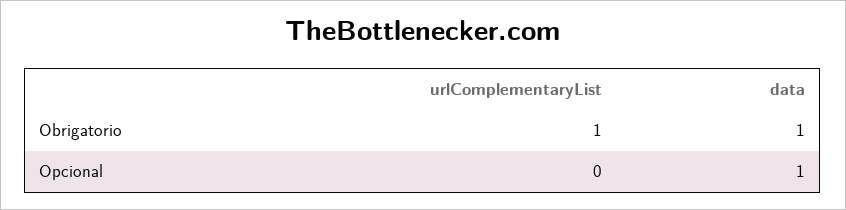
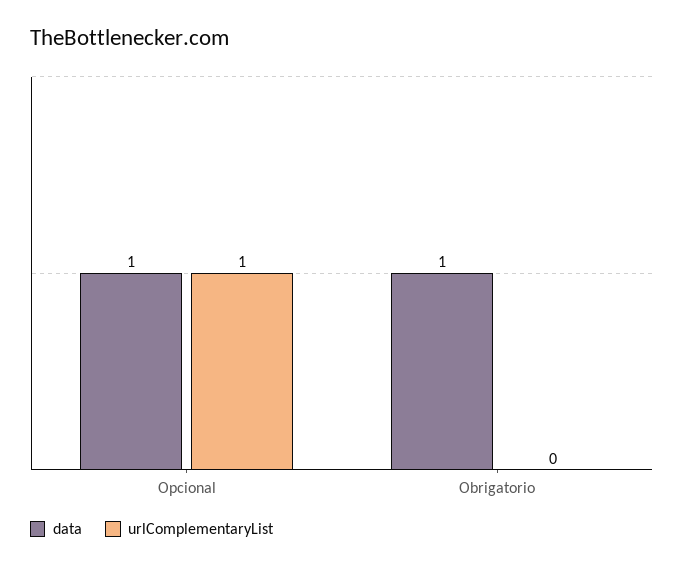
  {
    "urlComplementaryList": {
-     "Obrigatorio": 1,
+     "Obrigatorio": 0,
-     "Opcional": 0
+     "Opcional": 1
    },
    "data": {
      "Obrigatorio": 1,
      "Opcional": 1
    }
  }

